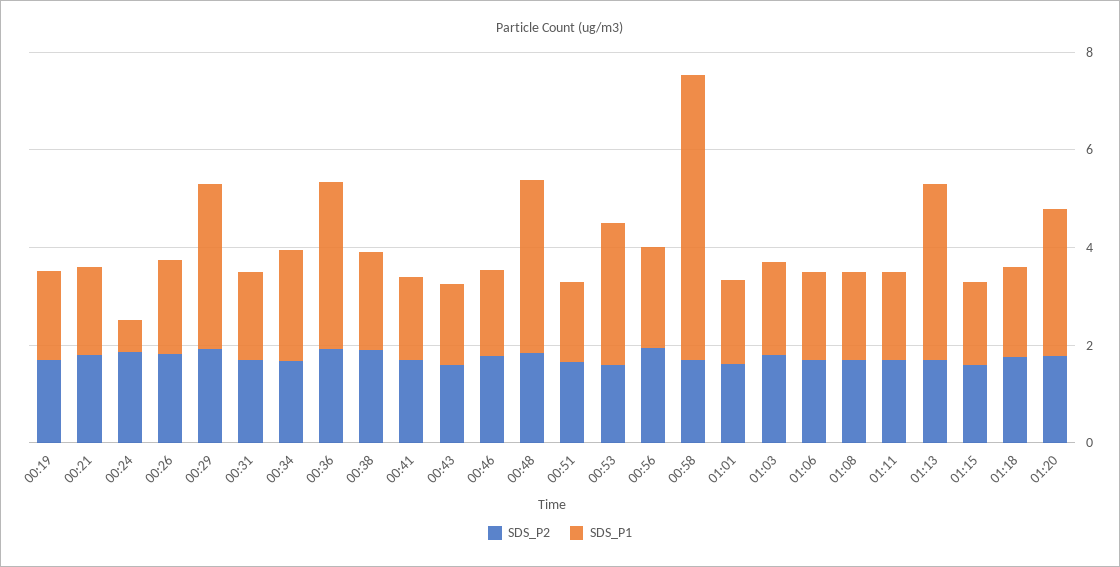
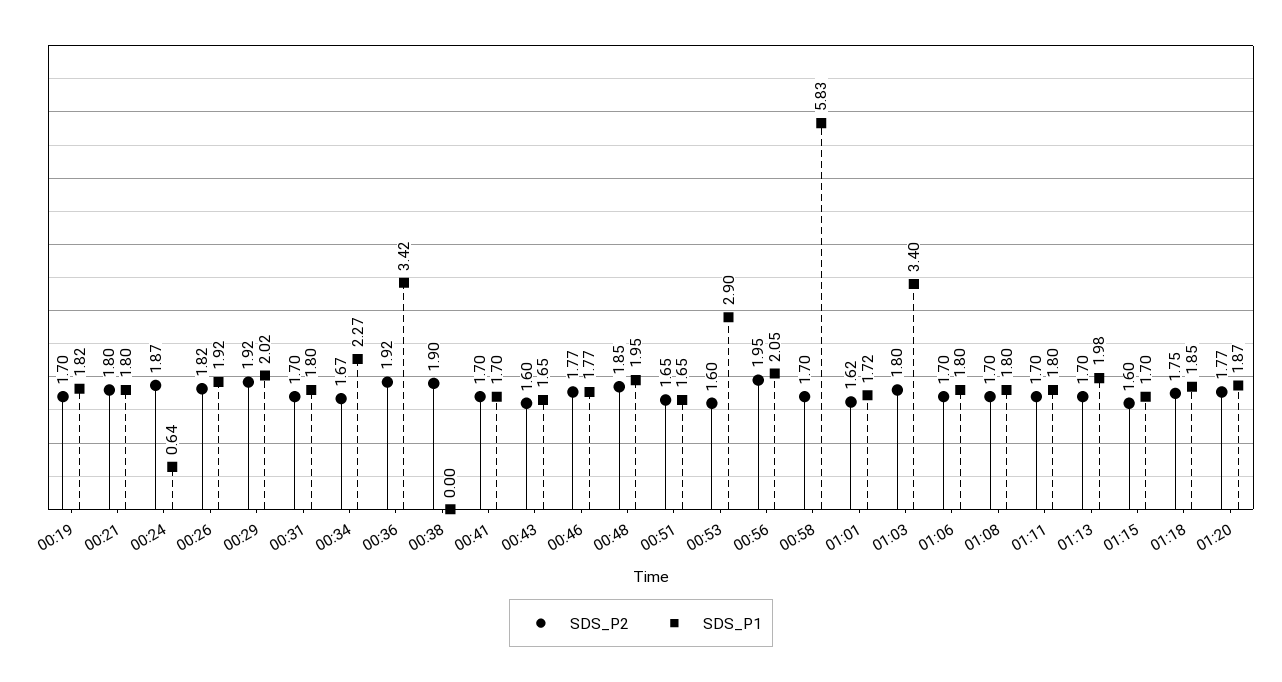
  {
    "SDS_P2": {
      "00:19": 1.7,
      "00:21": 1.8,
      "00:24": 1.87,
      "00:26": 1.82,
      "00:29": 1.92,
      "00:31": 1.7,
      "00:34": 1.67,
      "00:36": 1.92,
      "00:38": 1.9,
      "00:41": 1.7,
      "00:43": 1.6,
      "00:46": 1.77,
      "00:48": 1.85,
      "00:51": 1.65,
      "00:53": 1.6,
      "00:56": 1.95,
      "00:58": 1.7,
      "01:01": 1.62,
      "01:03": 1.8,
      "01:06": 1.7,
      "01:08": 1.7,
      "01:11": 1.7,
      "01:13": 1.7,
      "01:15": 1.6,
      "01:18": 1.75,
      "01:20": 1.77
    },
    "SDS_P1": {
      "00:19": 1.82,
      "00:21": 1.8,
      "00:24": 0.64,
      "00:26": 1.92,
-     "00:29": 3.5,
+     "00:29": 2.02,
      "00:31": 1.8,
      "00:34": 2.27,
      "00:36": 3.42,
-     "00:38": 2,
+     "00:38": 0,
      "00:41": 1.7,
      "00:43": 1.65,
      "00:46": 1.77,
-     "00:48": 3.5,
+     "00:48": 1.95,
      "00:51": 1.65,
      "00:53": 2.9,
      "00:56": 2.05,
      "00:58": 5.83,
      "01:01": 1.72,
-     "01:03": 2,
+     "01:03": 3.4,
      "01:06": 1.8,
      "01:08": 1.8,
      "01:11": 1.8,
-     "01:13": 3.5,
+     "01:13": 1.98,
      "01:15": 1.7,
      "01:18": 1.85,
-     "01:20": 3
+     "01:20": 1.87
    }
  }

